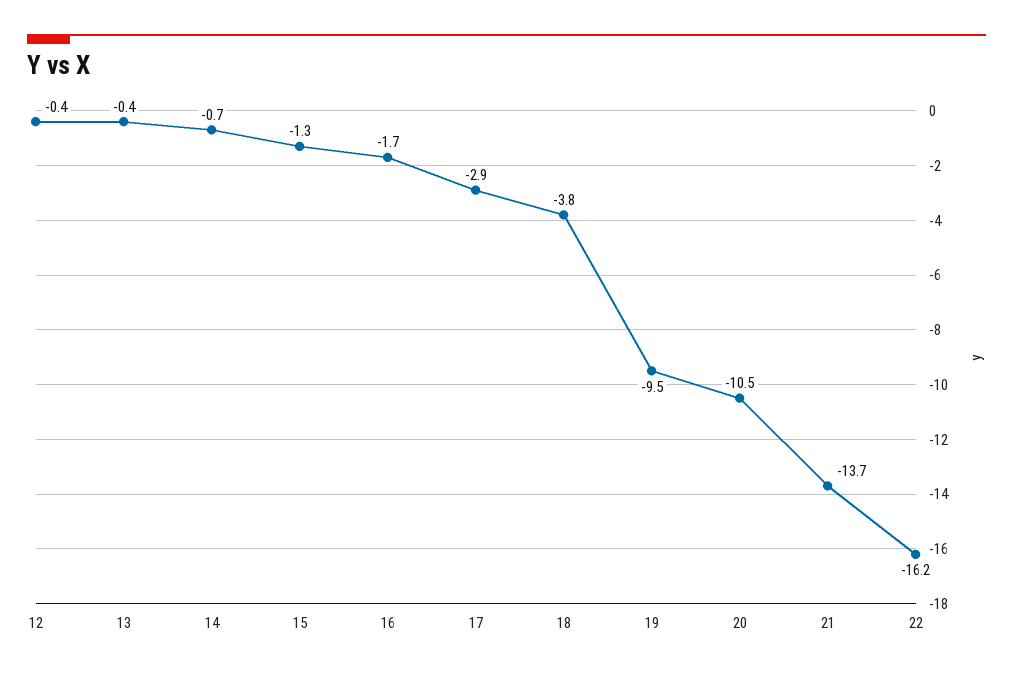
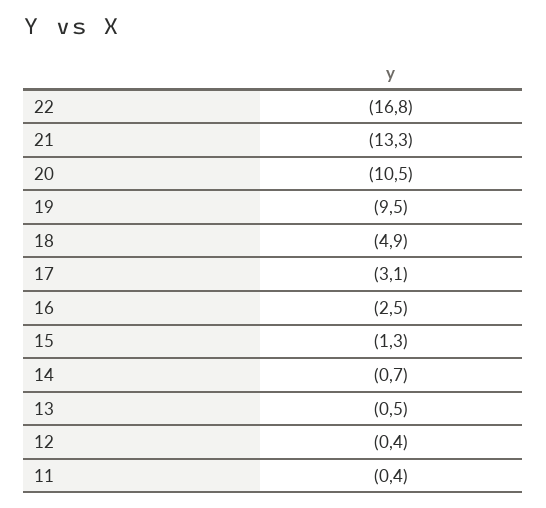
  {
    "12": -0.4,
-   "13": -0.4,
+   "13": -0.5,
    "14": -0.7,
    "15": -1.3,
-   "16": -1.7,
+   "16": -2.5,
-   "17": -2.9,
+   "17": -3.1,
-   "18": -3.8,
+   "18": -4.9,
    "19": -9.5,
    "20": -10.5,
-   "21": -13.7,
+   "21": -13.3,
-   "22": -16.2
+   "22": -16.8,
+   "11": -0.4
  }

